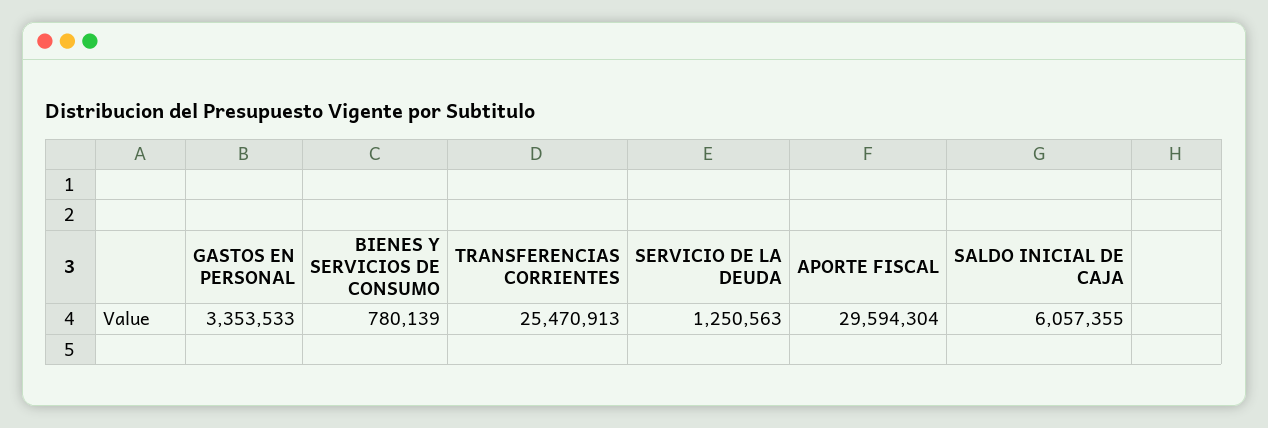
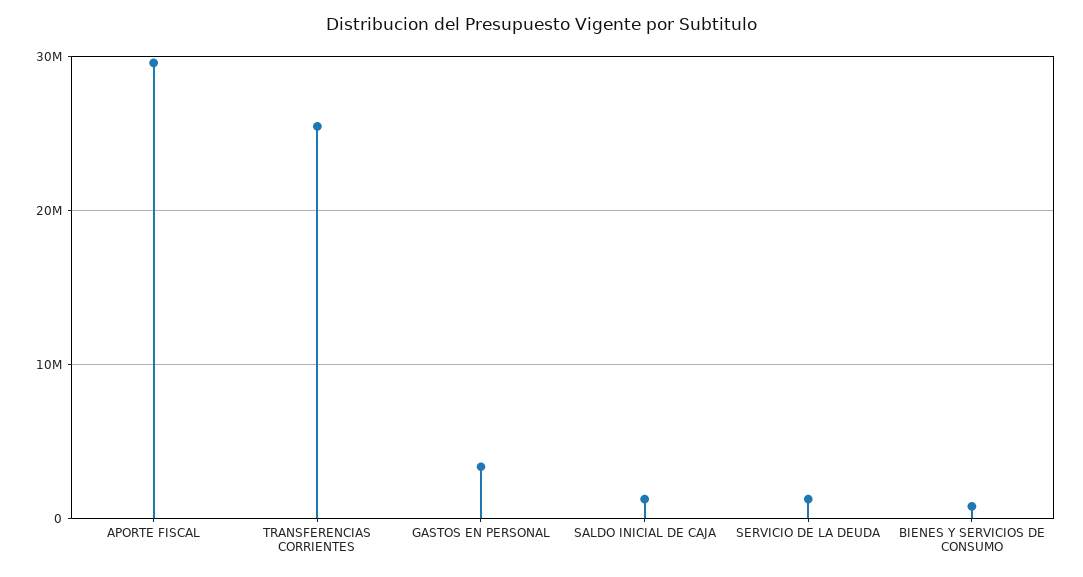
  {
    "GASTOS EN PERSONAL": 3353533,
    "BIENES Y SERVICIOS DE CONSUMO": 780139,
    "TRANSFERENCIAS CORRIENTES": 25470913,
    "SERVICIO DE LA DEUDA": 1250563,
    "APORTE FISCAL": 29594304,
-   "SALDO INICIAL DE CAJA": 6057355
+   "SALDO INICIAL DE CAJA": 1000000
  }

